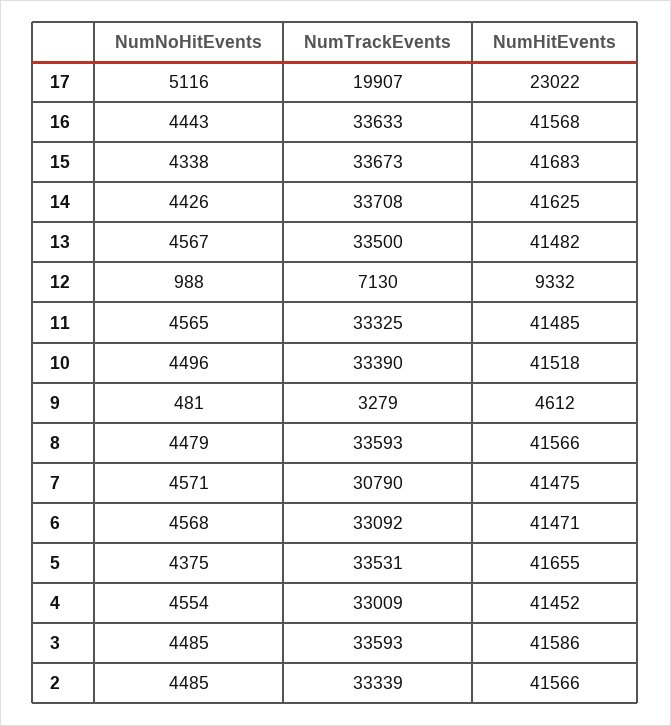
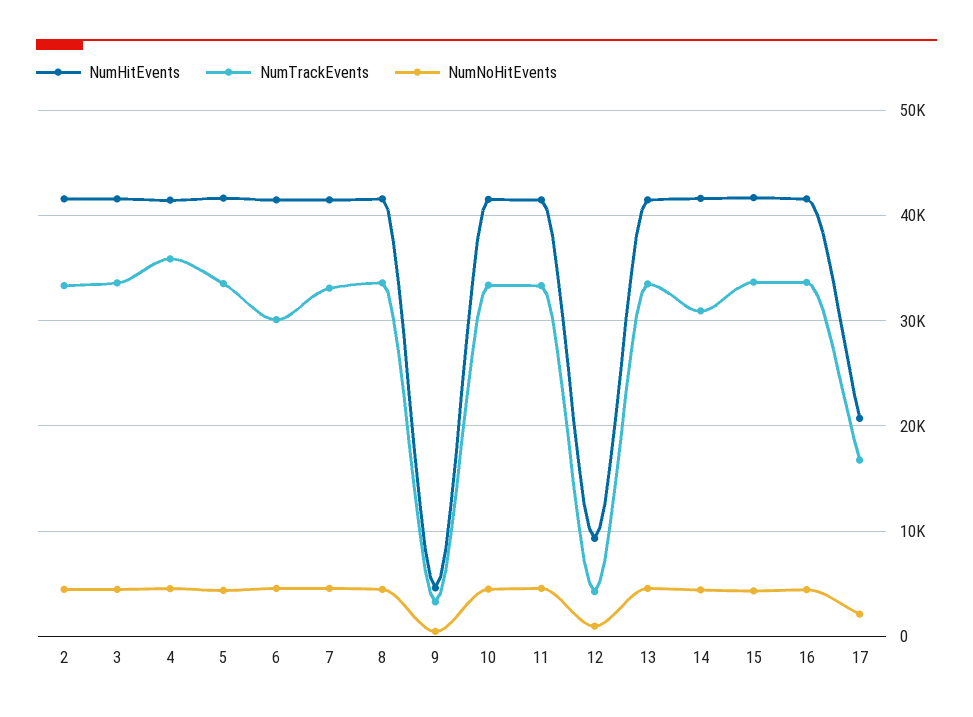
  {
    "NumNoHitEvents": {
-     "17": 5116,
+     "17": 2000,
      "16": 4443,
      "15": 4338,
      "14": 4426,
      "13": 4567,
      "12": 988,
      "11": 4565,
      "10": 4496,
      "9": 481,
      "8": 4479,
      "7": 4571,
      "6": 4568,
      "5": 4375,
      "4": 4554,
      "3": 4485,
      "2": 4485
    },
    "NumTrackEvents": {
-     "17": 19907,
+     "17": 17000,
      "16": 33633,
      "15": 33673,
-     "14": 33708,
+     "14": 31000,
      "13": 33500,
-     "12": 7130,
+     "12": 4000,
      "11": 33325,
      "10": 33390,
      "9": 3279,
      "8": 33593,
-     "7": 30790,
+     "7": 33000,
-     "6": 33092,
+     "6": 30000,
      "5": 33531,
-     "4": 33009,
+     "4": 36000,
      "3": 33593,
      "2": 33339
    },
    "NumHitEvents": {
-     "17": 23022,
+     "17": 21000,
      "16": 41568,
      "15": 41683,
      "14": 41625,
      "13": 41482,
      "12": 9332,
      "11": 41485,
      "10": 41518,
      "9": 4612,
      "8": 41566,
      "7": 41475,
      "6": 41471,
      "5": 41655,
      "4": 41452,
      "3": 41586,
      "2": 41566
    }
  }

